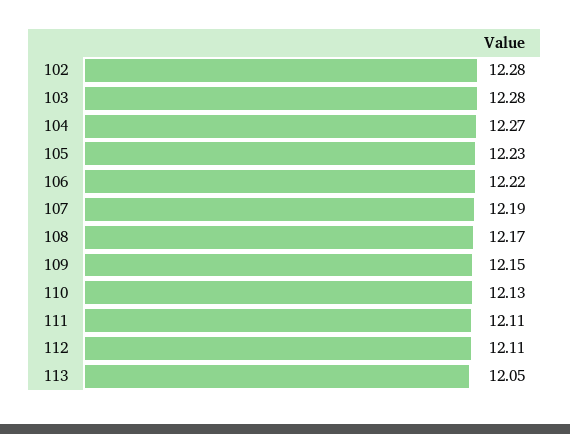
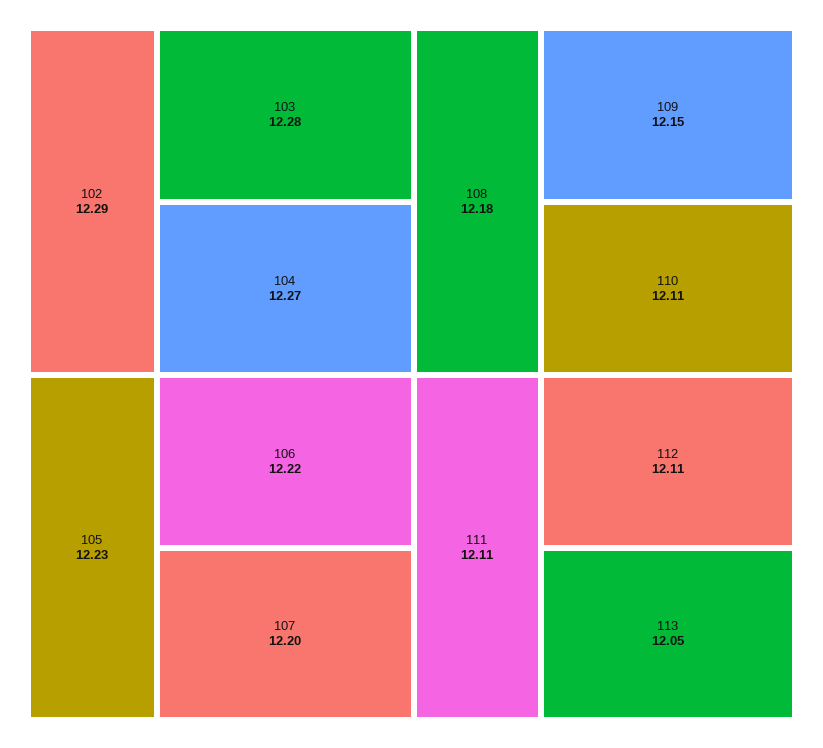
  {
-   "102": 12.28,
+   "102": 12.29,
    "103": 12.28,
    "104": 12.27,
    "105": 12.23,
    "106": 12.22,
-   "107": 12.19,
+   "107": 12.2,
-   "108": 12.17,
+   "108": 12.18,
    "109": 12.15,
-   "110": 12.13,
+   "110": 12.11,
    "111": 12.11,
    "112": 12.11,
    "113": 12.05
  }

